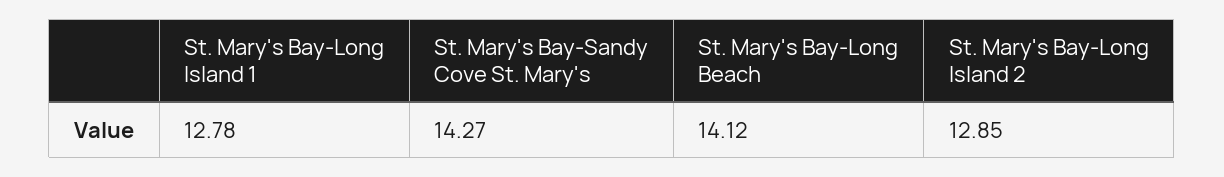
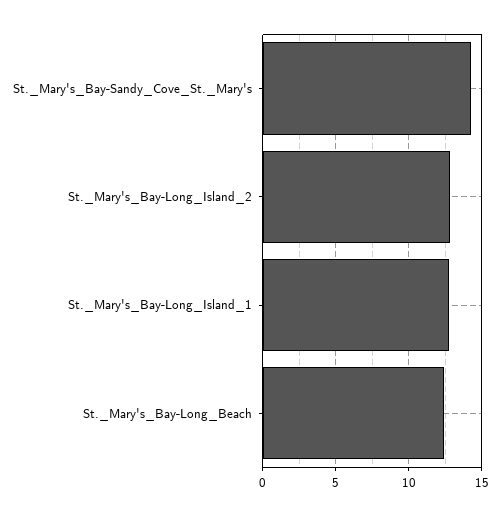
  {
    "St. Mary's Bay-Long Island 1": 12.78,
    "St. Mary's Bay-Sandy Cove St. Mary's": 14.27,
-   "St. Mary's Bay-Long Beach": 14.12,
+   "St. Mary's Bay-Long Beach": 12.5,
    "St. Mary's Bay-Long Island 2": 12.85
  }

